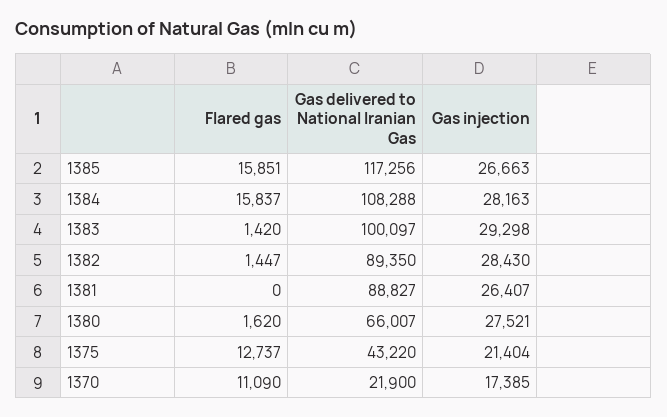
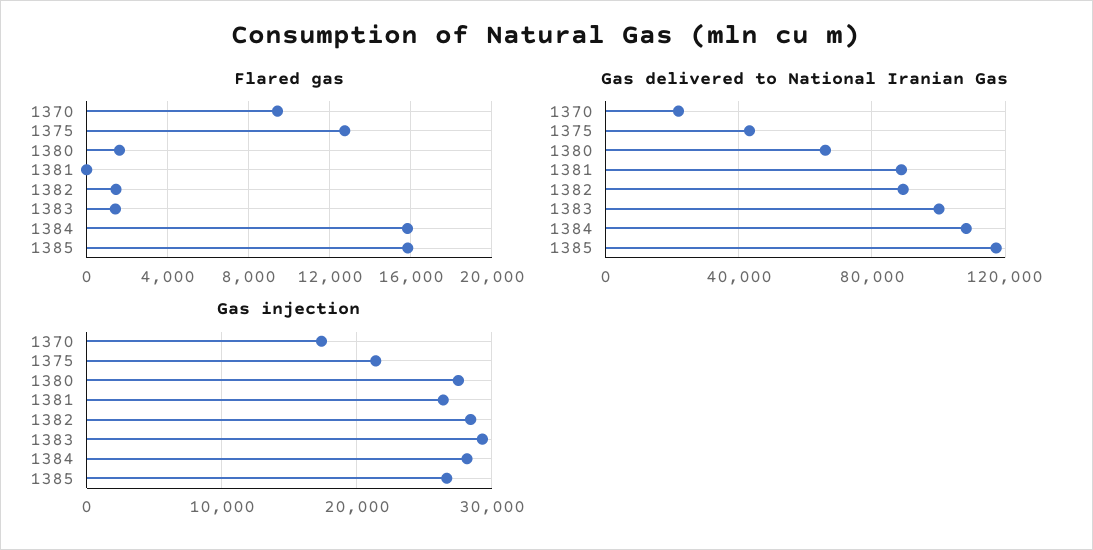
  {
    "Flared gas": {
      "1385": 15851,
      "1384": 15837,
      "1383": 1420,
      "1382": 1447,
      "1381": 0,
      "1380": 1620,
      "1375": 12737,
-     "1370": 11090
+     "1370": 9500
    },
    "Gas delivered to National Iranian Gas": {
      "1385": 117256,
      "1384": 108288,
      "1383": 100097,
      "1382": 89350,
      "1381": 88827,
      "1380": 66007,
      "1375": 43220,
      "1370": 21900
    },
    "Gas injection": {
      "1385": 26663,
      "1384": 28163,
      "1383": 29298,
      "1382": 28430,
      "1381": 26407,
      "1380": 27521,
      "1375": 21404,
      "1370": 17385
    }
  }

